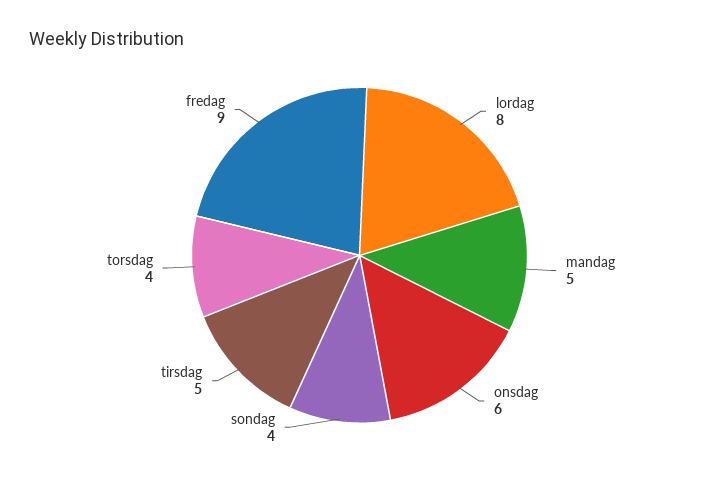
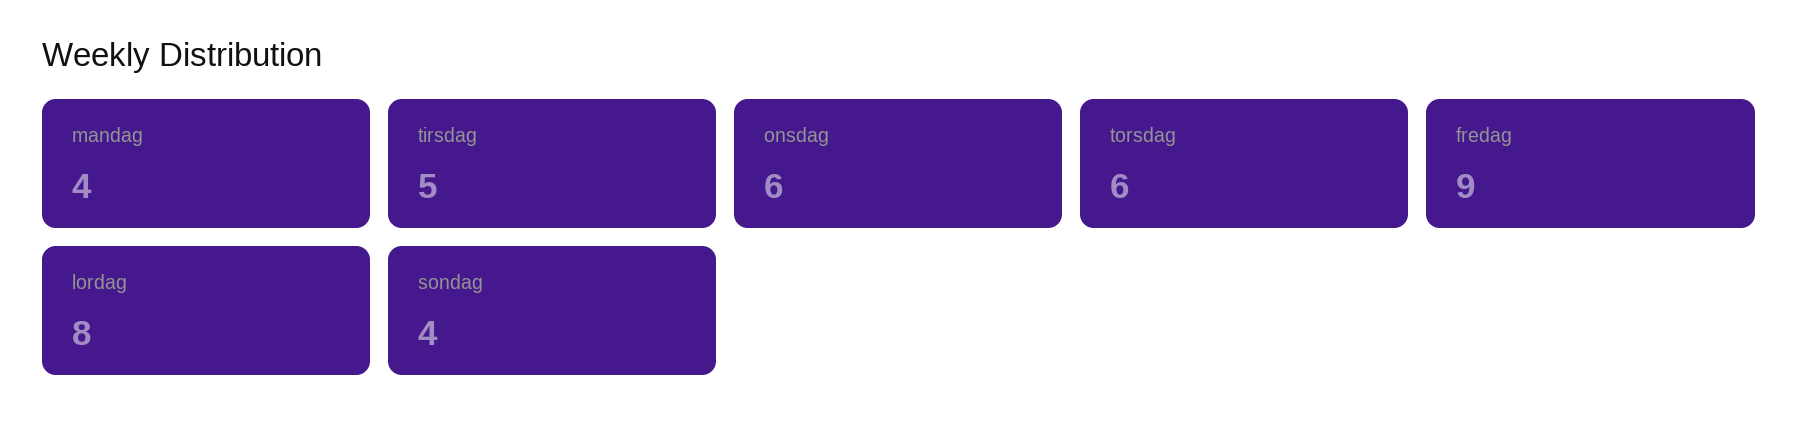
  {
    "lordag": 8,
-   "mandag": 5,
+   "mandag": 4,
    "onsdag": 6,
    "sondag": 4,
    "tirsdag": 5,
-   "torsdag": 4,
+   "torsdag": 6,
    "fredag": 9
  }

